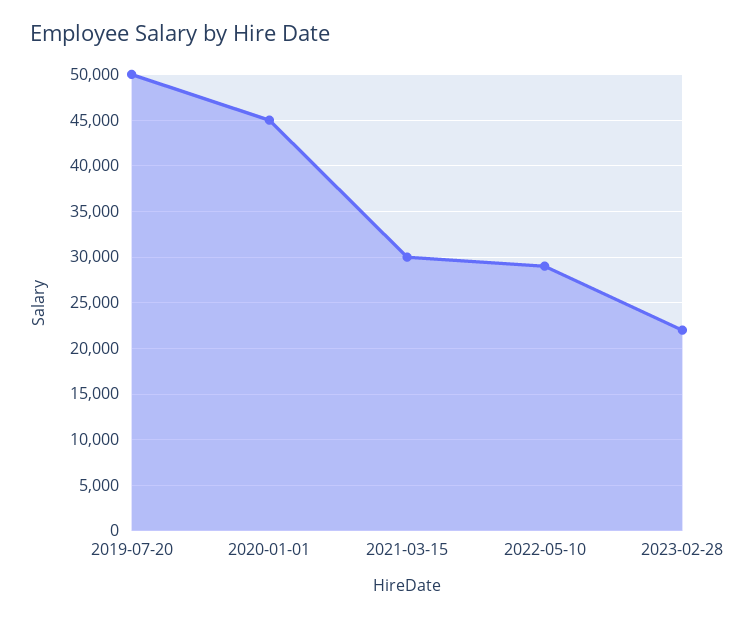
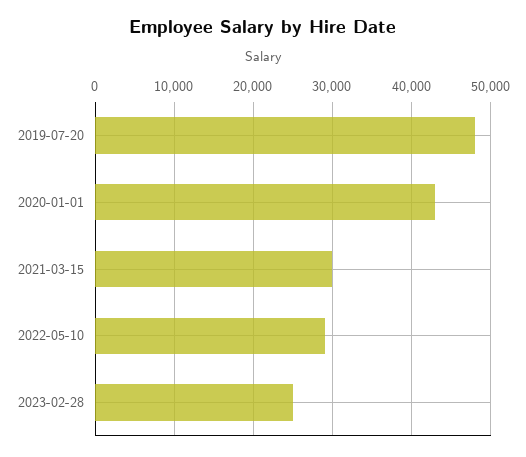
  {
-   "2019-07-20": 50000,
+   "2019-07-20": 48000,
-   "2020-01-01": 45000,
+   "2020-01-01": 43000,
    "2021-03-15": 30000,
    "2022-05-10": 29000,
-   "2023-02-28": 22000
+   "2023-02-28": 25000
  }

